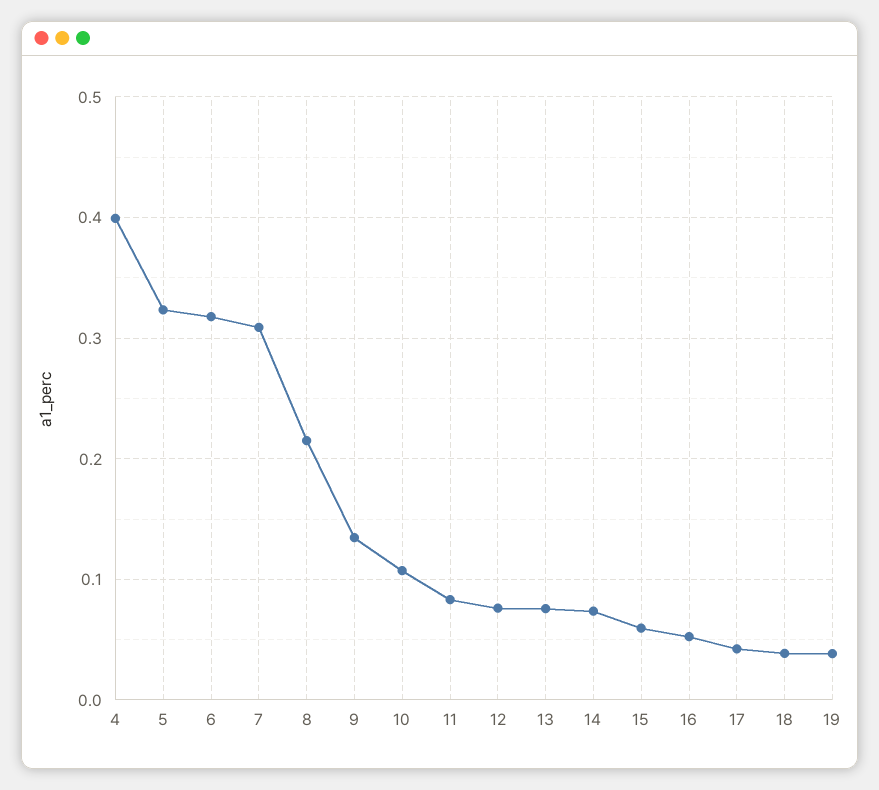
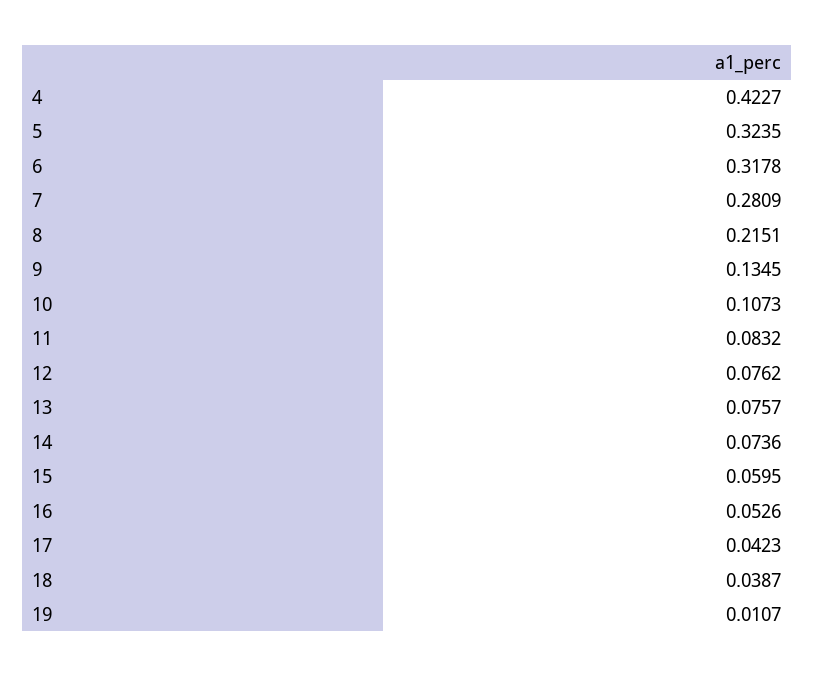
  {
-   "4": 0.4,
+   "4": 0.4227,
    "5": 0.3235,
    "6": 0.3178,
-   "7": 0.31,
+   "7": 0.2809,
    "8": 0.2151,
    "9": 0.1345,
    "10": 0.1073,
    "11": 0.0832,
    "12": 0.0762,
    "13": 0.0757,
    "14": 0.0736,
    "15": 0.0595,
    "16": 0.0526,
    "17": 0.0423,
    "18": 0.0387,
-   "19": 0.04
+   "19": 0.0107
  }

